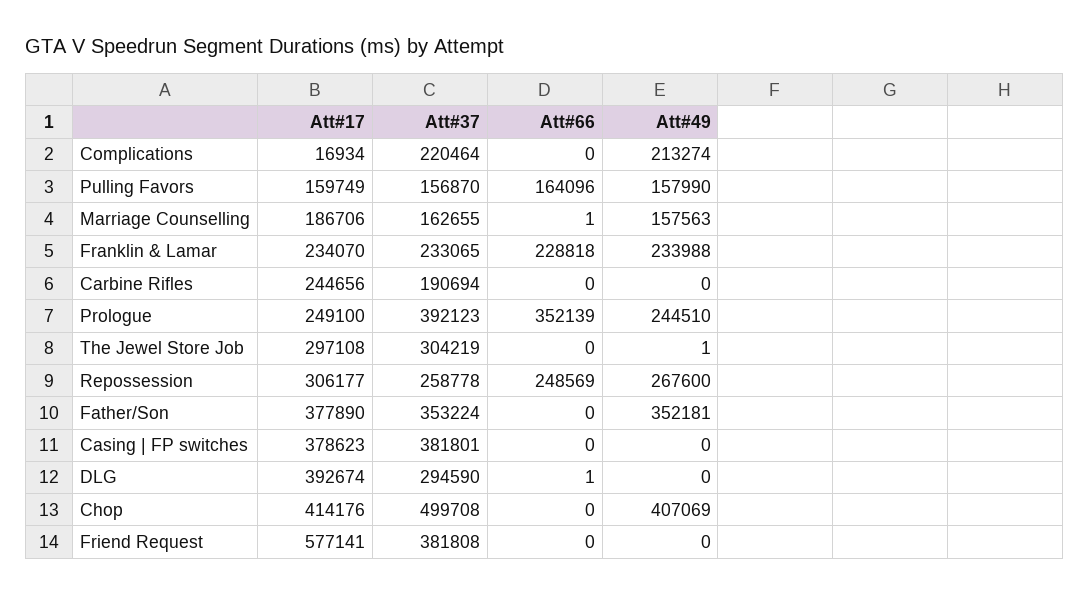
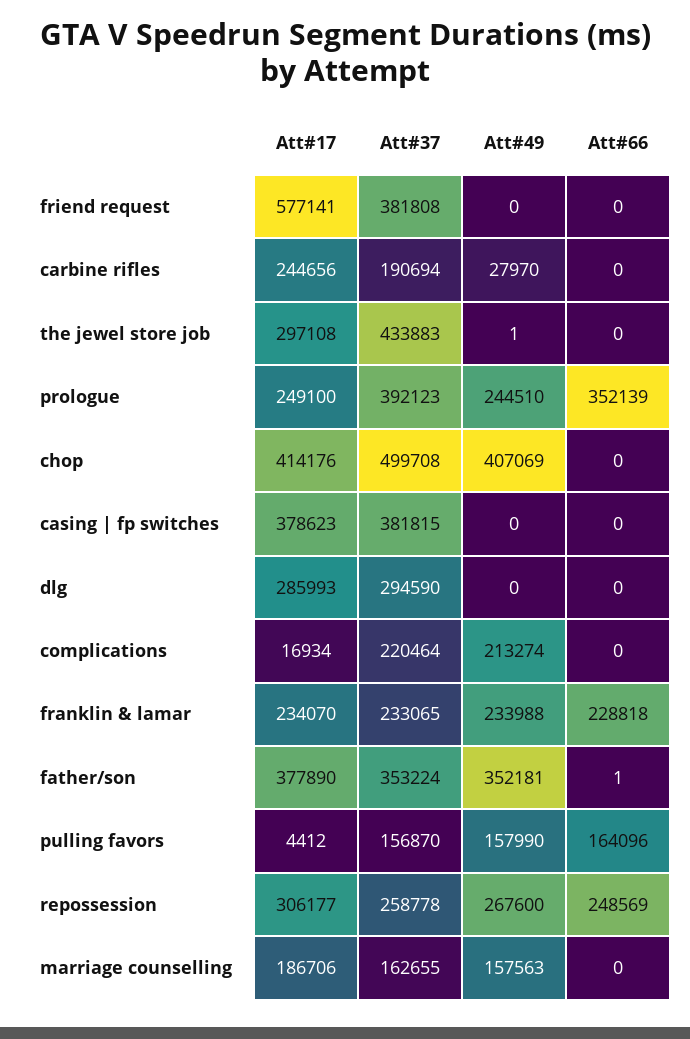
  {
    "Att#17": {
      "Complications": 16934,
-     "Pulling Favors": 159749,
+     "Pulling Favors": 4412,
      "Marriage Counselling": 186706,
      "Franklin & Lamar": 234070,
      "Carbine Rifles": 244656,
      "Prologue": 249100,
      "The Jewel Store Job": 297108,
      "Repossession": 306177,
      "Father/Son": 377890,
      "Casing | FP switches": 378623,
-     "DLG": 392674,
+     "DLG": 285993,
      "Chop": 414176,
      "Friend Request": 577141
    },
    "Att#37": {
      "Complications": 220464,
      "Pulling Favors": 156870,
      "Marriage Counselling": 162655,
      "Franklin & Lamar": 233065,
      "Carbine Rifles": 190694,
      "Prologue": 392123,
-     "The Jewel Store Job": 304219,
+     "The Jewel Store Job": 433883,
      "Repossession": 258778,
      "Father/Son": 353224,
-     "Casing | FP switches": 381801,
+     "Casing | FP switches": 381815,
      "DLG": 294590,
      "Chop": 499708,
      "Friend Request": 381808
    },
    "Att#66": {
      "Complications": 0,
      "Pulling Favors": 164096,
-     "Marriage Counselling": 1,
+     "Marriage Counselling": 0,
      "Franklin & Lamar": 228818,
      "Carbine Rifles": 0,
      "Prologue": 352139,
      "The Jewel Store Job": 0,
      "Repossession": 248569,
-     "Father/Son": 0,
+     "Father/Son": 1,
      "Casing | FP switches": 0,
-     "DLG": 1,
+     "DLG": 0,
      "Chop": 0,
      "Friend Request": 0
    },
    "Att#49": {
      "Complications": 213274,
      "Pulling Favors": 157990,
      "Marriage Counselling": 157563,
      "Franklin & Lamar": 233988,
-     "Carbine Rifles": 0,
+     "Carbine Rifles": 27970,
      "Prologue": 244510,
      "The Jewel Store Job": 1,
      "Repossession": 267600,
      "Father/Son": 352181,
      "Casing | FP switches": 0,
      "DLG": 0,
      "Chop": 407069,
      "Friend Request": 0
    }
  }

